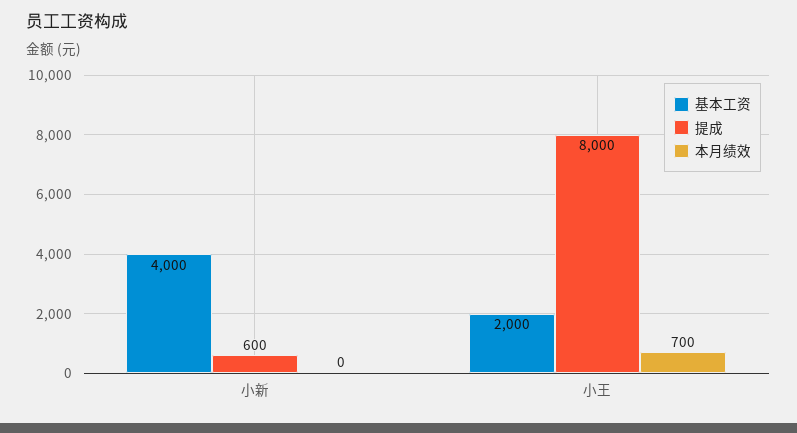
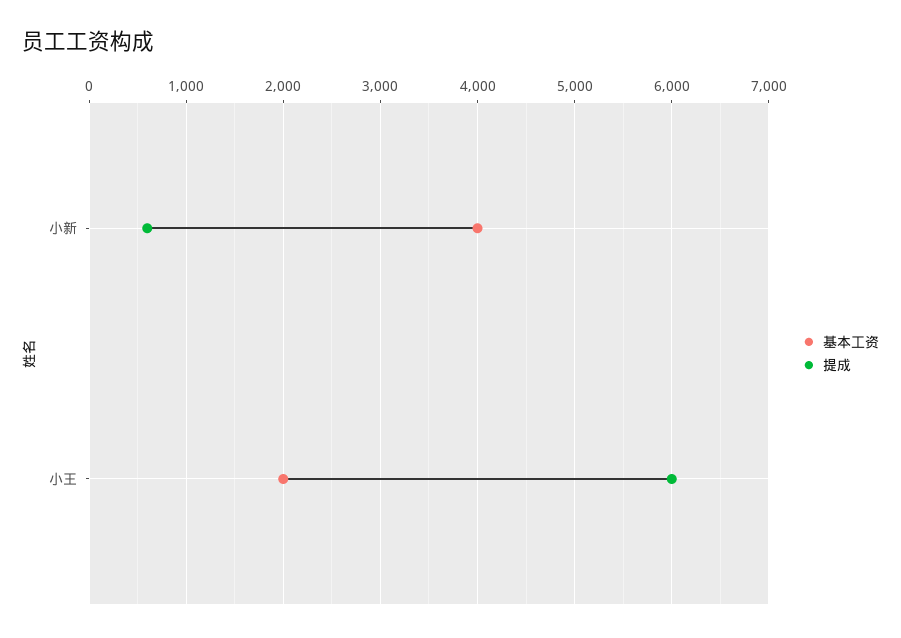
  {
    "基本工资": {
      "小新": 4000,
      "小王": 2000
    },
    "提成": {
      "小新": 600,
-     "小王": 8000
+     "小王": 6000
-   },
+   }
-   "本月绩效": {
-     "小新": 0,
-     "小王": 700
-   }
  }

